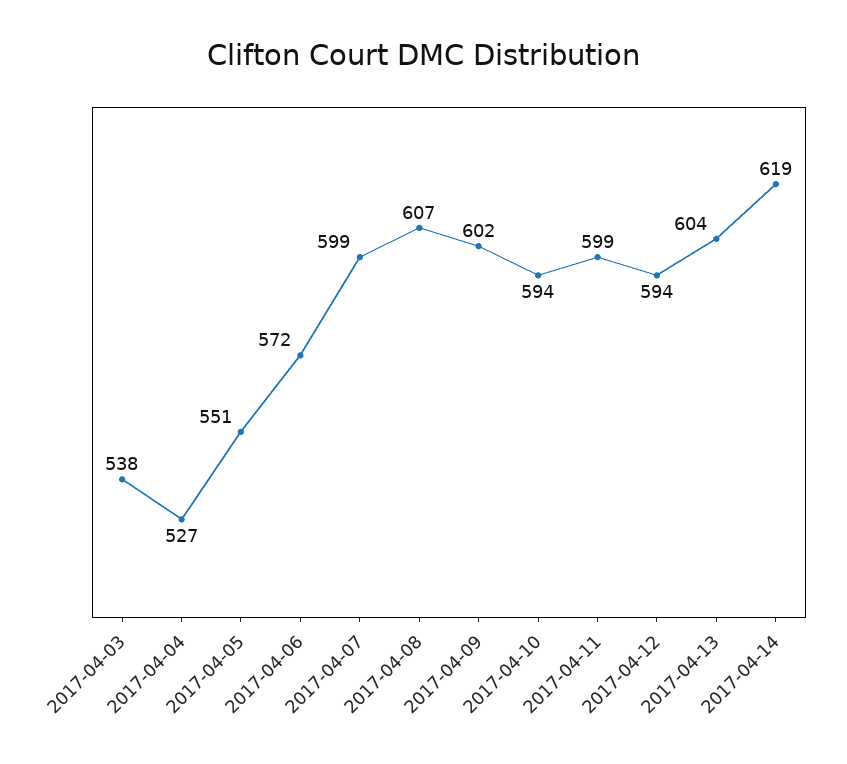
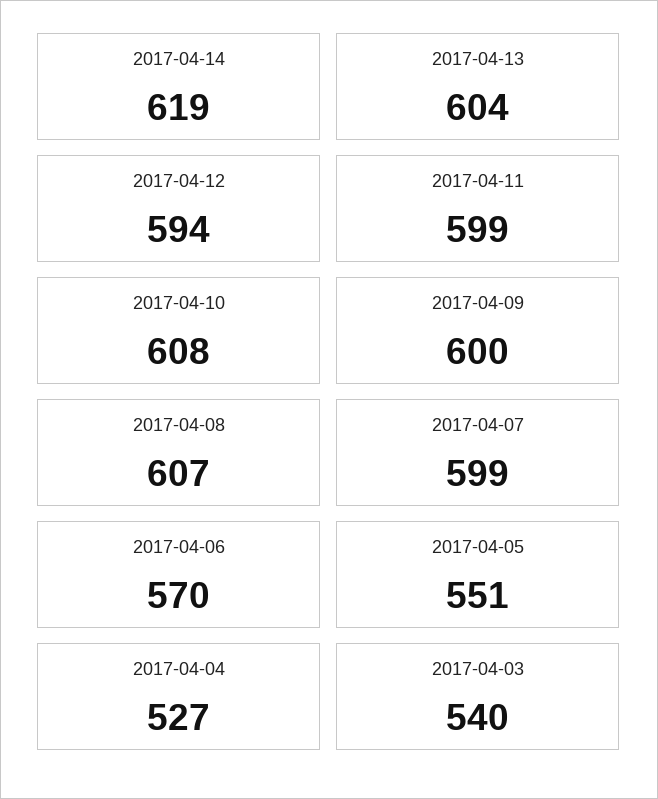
  {
-   "2017-04-03": 538,
+   "2017-04-03": 540,
    "2017-04-04": 527,
    "2017-04-05": 551,
-   "2017-04-06": 572,
+   "2017-04-06": 570,
    "2017-04-07": 599,
    "2017-04-08": 607,
-   "2017-04-09": 602,
+   "2017-04-09": 600,
-   "2017-04-10": 594,
+   "2017-04-10": 608,
    "2017-04-11": 599,
    "2017-04-12": 594,
    "2017-04-13": 604,
    "2017-04-14": 619
  }

